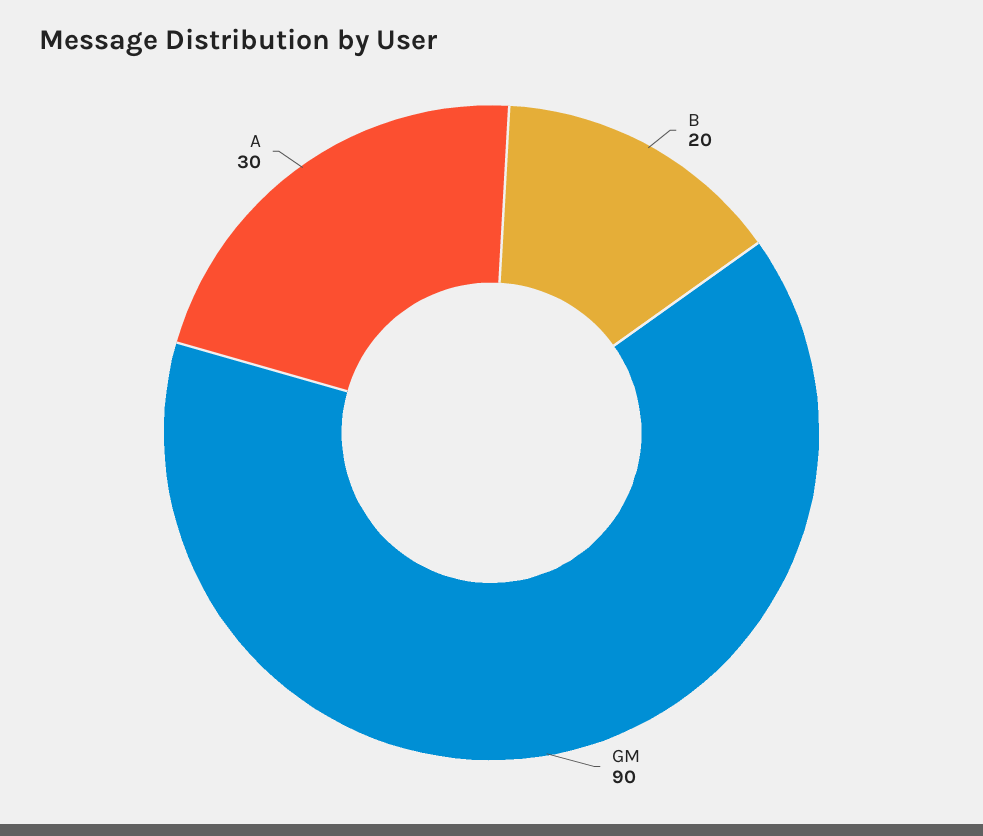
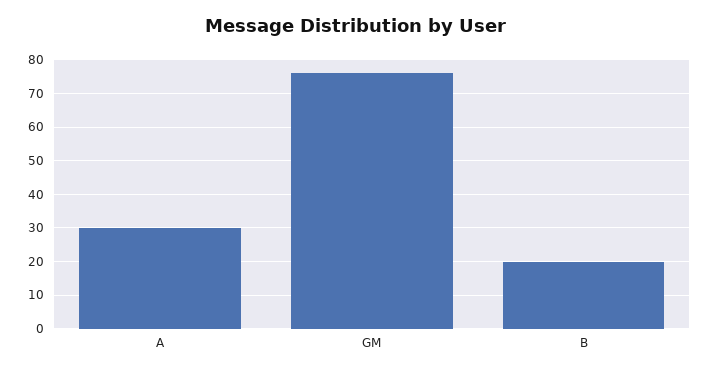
  {
    "B": 20,
-   "GM": 90,
+   "GM": 75,
    "A": 30
  }

